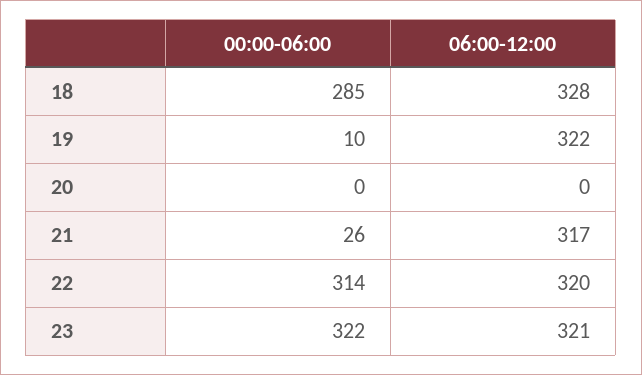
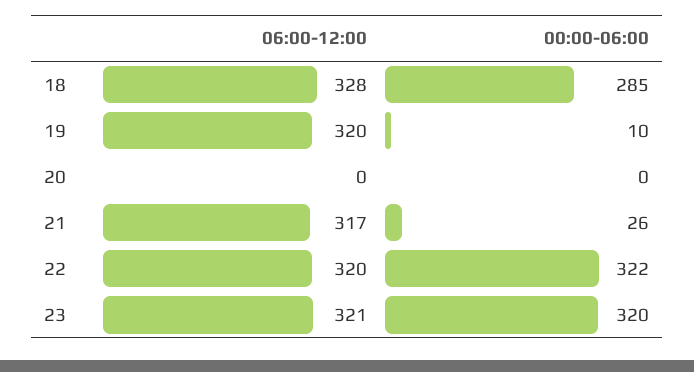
  {
    "00:00-06:00": {
      "18": 285,
      "19": 10,
      "20": 0,
      "21": 26,
-     "22": 314,
+     "22": 322,
-     "23": 322
+     "23": 320
    },
    "06:00-12:00": {
      "18": 328,
-     "19": 322,
+     "19": 320,
      "20": 0,
      "21": 317,
      "22": 320,
      "23": 321
    }
  }

